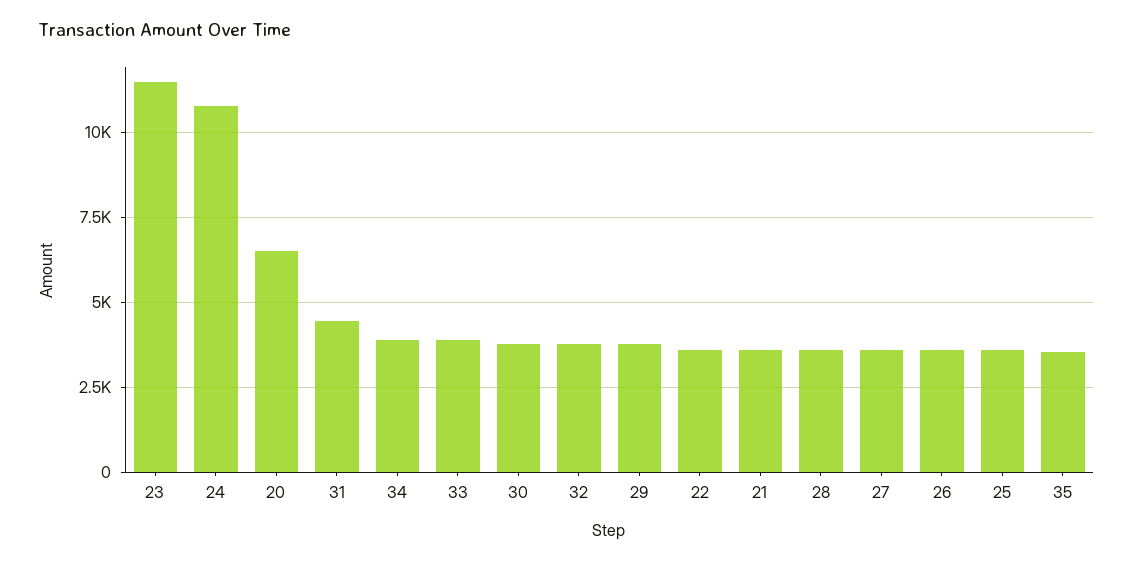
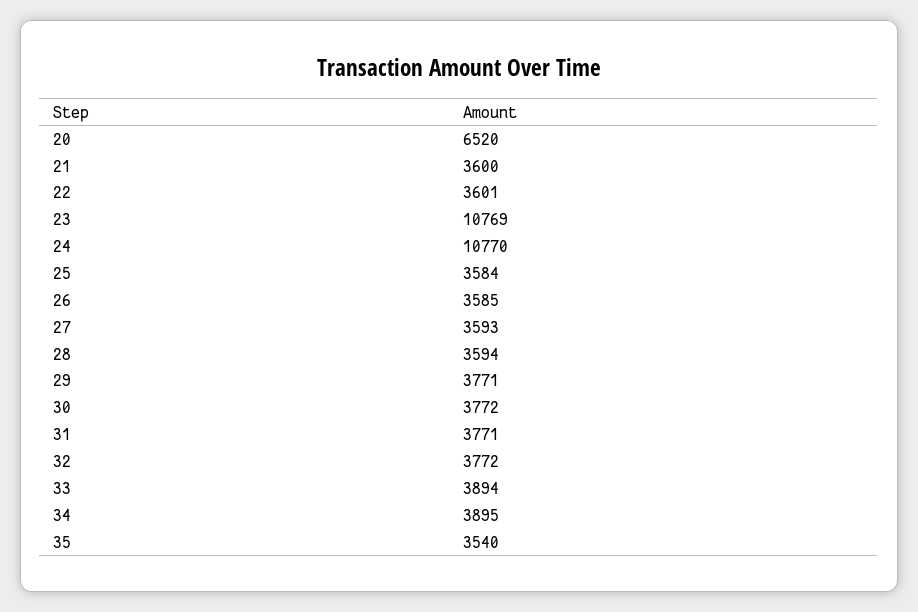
  {
-   "23": 11500,
+   "23": 10769,
    "24": 10770,
    "20": 6520,
-   "31": 4500,
+   "31": 3771,
    "34": 3895,
    "33": 3894,
    "30": 3772,
    "32": 3772,
    "29": 3771,
    "22": 3601,
    "21": 3600,
    "28": 3594,
    "27": 3593,
    "26": 3585,
    "25": 3584,
    "35": 3540
  }

